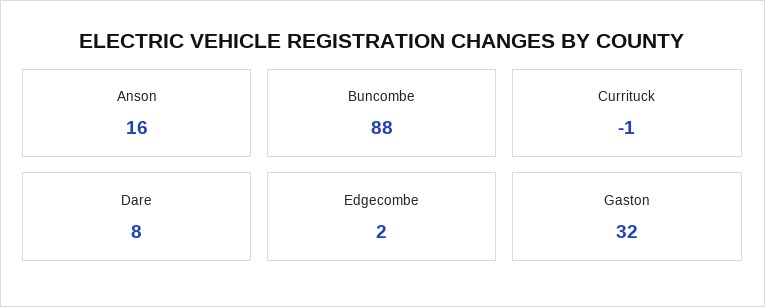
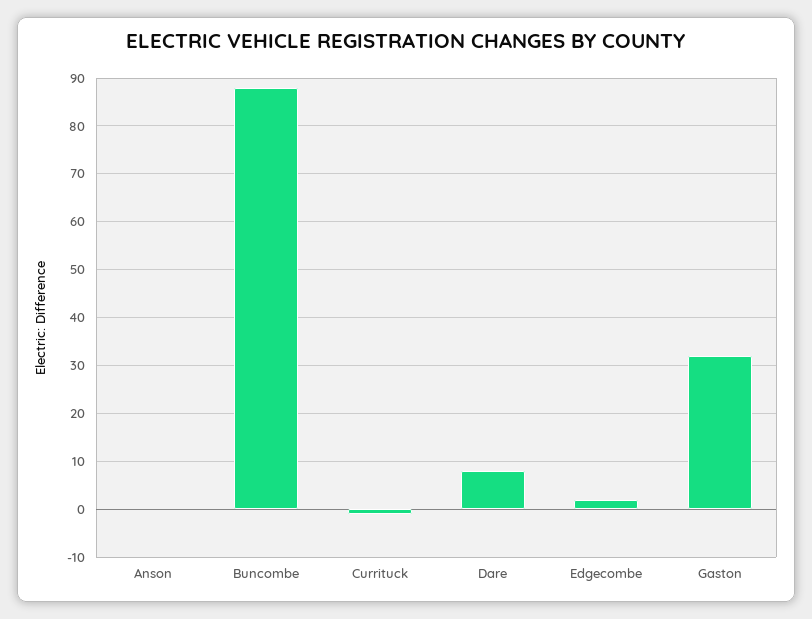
  {
-   "Anson": 16,
+   "Anson": 0,
    "Buncombe": 88,
    "Currituck": -1,
    "Dare": 8,
    "Edgecombe": 2,
    "Gaston": 32
  }

